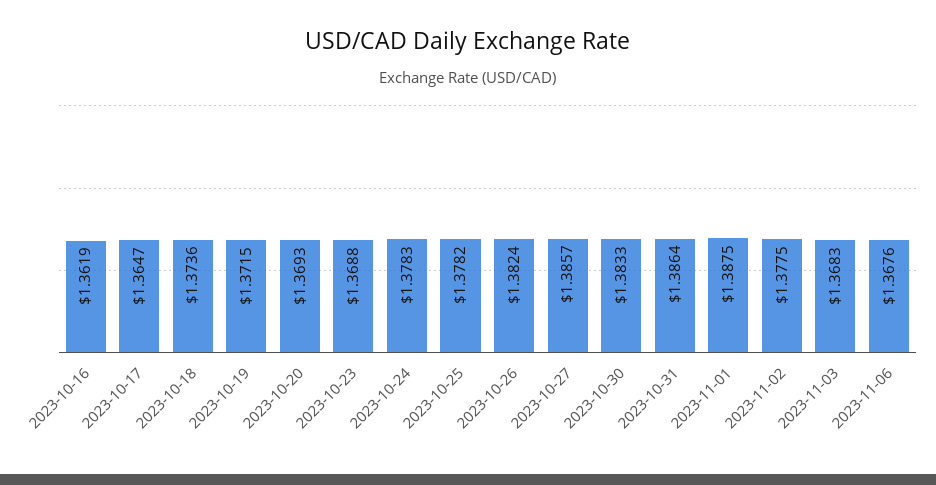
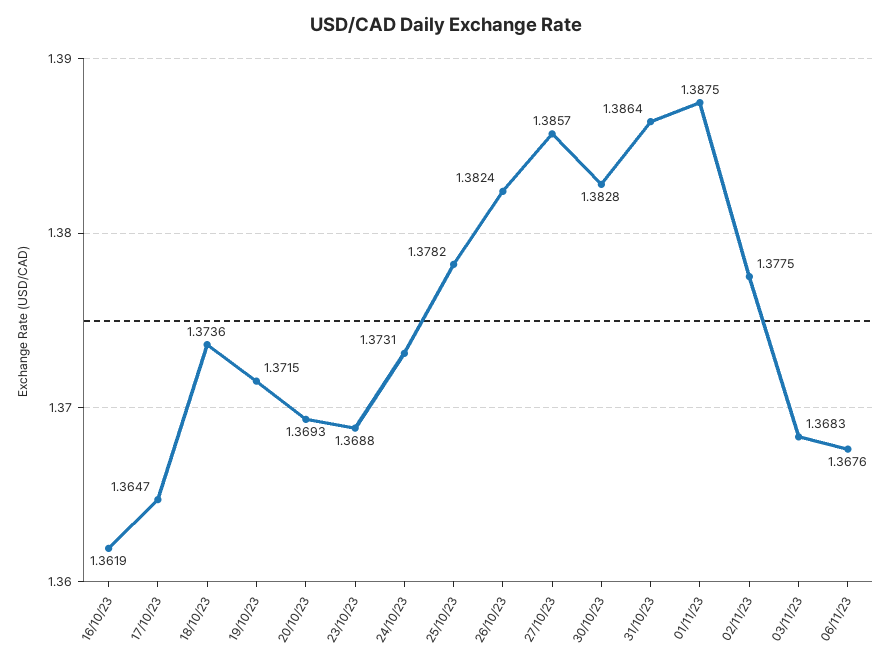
  {
    "2023-10-16": 1.3619,
    "2023-10-17": 1.3647,
    "2023-10-18": 1.3736,
    "2023-10-19": 1.3715,
    "2023-10-20": 1.3693,
    "2023-10-23": 1.3688,
-   "2023-10-24": 1.3783,
+   "2023-10-24": 1.3731,
    "2023-10-25": 1.3782,
    "2023-10-26": 1.3824,
    "2023-10-27": 1.3857,
-   "2023-10-30": 1.3833,
+   "2023-10-30": 1.3828,
    "2023-10-31": 1.3864,
    "2023-11-01": 1.3875,
    "2023-11-02": 1.3775,
    "2023-11-03": 1.3683,
    "2023-11-06": 1.3676
  }

